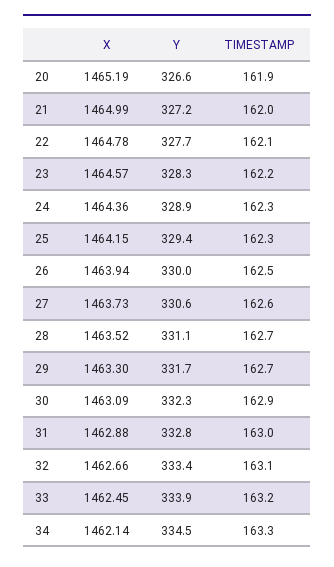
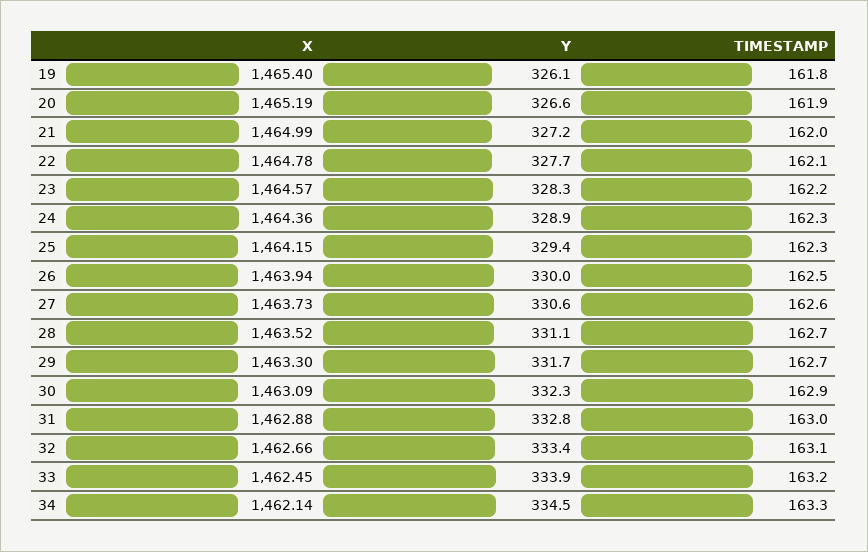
  {
    "X": {
      "20": 1465.19,
      "21": 1464.99,
      "22": 1464.78,
      "23": 1464.57,
      "24": 1464.36,
      "25": 1464.15,
      "26": 1463.94,
      "27": 1463.73,
      "28": 1463.52,
      "29": 1463.3,
      "30": 1463.09,
      "31": 1462.88,
      "32": 1462.66,
      "33": 1462.45,
-     "34": 1462.14
+     "34": 1462.14,
+     "19": 1465.4
    },
    "Y": {
      "20": 326.6,
      "21": 327.2,
      "22": 327.7,
      "23": 328.3,
      "24": 328.9,
      "25": 329.4,
      "26": 330,
      "27": 330.6,
      "28": 331.1,
      "29": 331.7,
      "30": 332.3,
      "31": 332.8,
      "32": 333.4,
      "33": 333.9,
-     "34": 334.5
+     "34": 334.5,
+     "19": 326.1
    },
    "TIMESTAMP": {
      "20": 161.9,
      "21": 162,
      "22": 162.1,
      "23": 162.2,
      "24": 162.3,
      "25": 162.3,
      "26": 162.5,
      "27": 162.6,
      "28": 162.7,
      "29": 162.7,
      "30": 162.9,
      "31": 163,
      "32": 163.1,
      "33": 163.2,
-     "34": 163.3
+     "34": 163.3,
+     "19": 161.8
    }
  }

